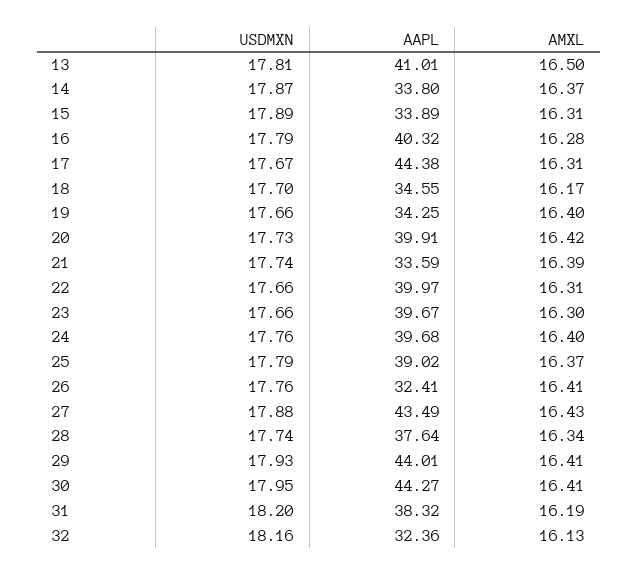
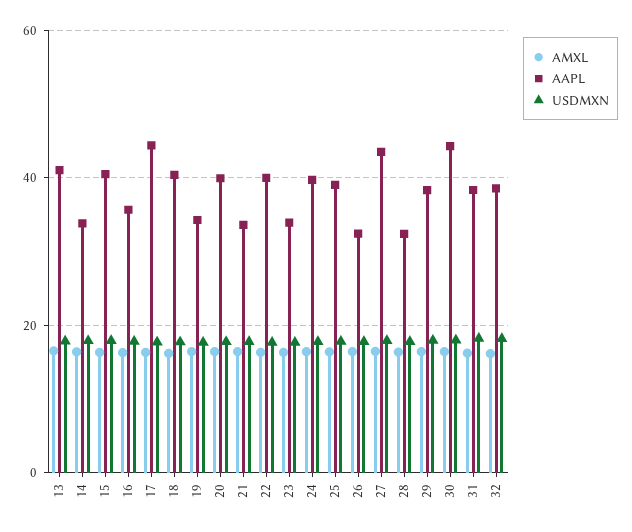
  {
    "USDMXN": {
      "13": 17.81,
      "14": 17.87,
      "15": 17.89,
      "16": 17.79,
      "17": 17.67,
      "18": 17.7,
      "19": 17.66,
      "20": 17.73,
      "21": 17.74,
      "22": 17.66,
      "23": 17.66,
      "24": 17.76,
      "25": 17.79,
      "26": 17.76,
      "27": 17.88,
      "28": 17.74,
      "29": 17.93,
      "30": 17.95,
      "31": 18.2,
      "32": 18.16
    },
    "AAPL": {
      "13": 41.01,
      "14": 33.8,
-     "15": 33.89,
+     "15": 40,
-     "16": 40.32,
+     "16": 36,
      "17": 44.38,
-     "18": 34.55,
+     "18": 40,
      "19": 34.25,
      "20": 39.91,
      "21": 33.59,
      "22": 39.97,
-     "23": 39.67,
+     "23": 34,
      "24": 39.68,
      "25": 39.02,
      "26": 32.41,
      "27": 43.49,
-     "28": 37.64,
+     "28": 32,
-     "29": 44.01,
+     "29": 38,
      "30": 44.27,
      "31": 38.32,
-     "32": 32.36
+     "32": 38
    },
    "AMXL": {
      "13": 16.5,
      "14": 16.37,
      "15": 16.31,
      "16": 16.28,
      "17": 16.31,
      "18": 16.17,
      "19": 16.4,
      "20": 16.42,
      "21": 16.39,
      "22": 16.31,
      "23": 16.3,
      "24": 16.4,
      "25": 16.37,
      "26": 16.41,
      "27": 16.43,
      "28": 16.34,
      "29": 16.41,
      "30": 16.41,
      "31": 16.19,
      "32": 16.13
    }
  }

